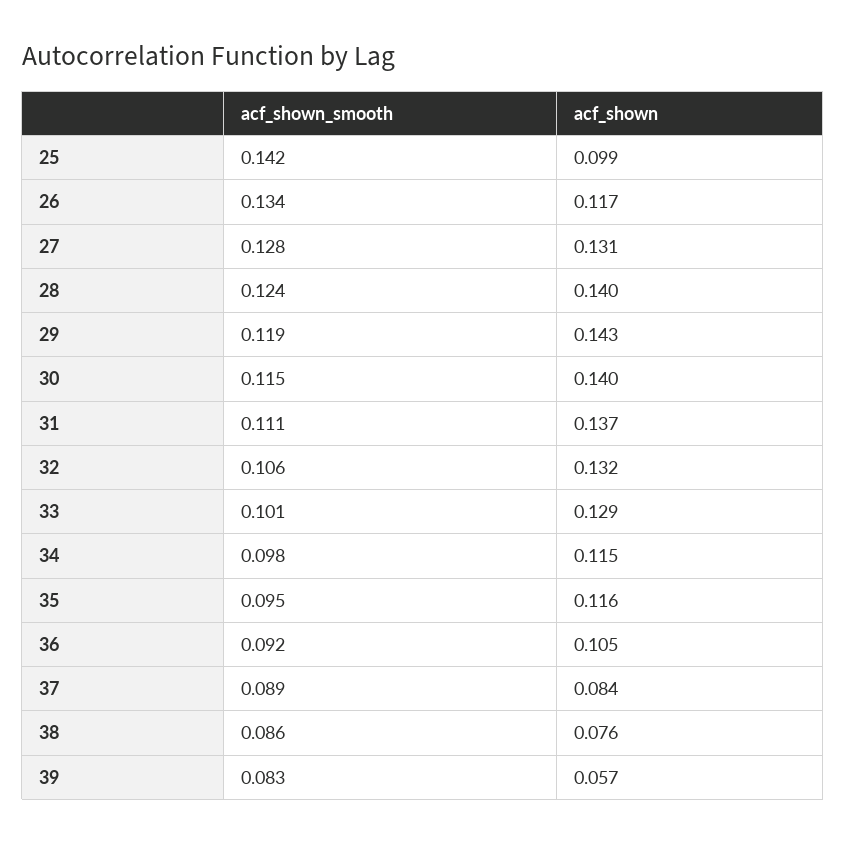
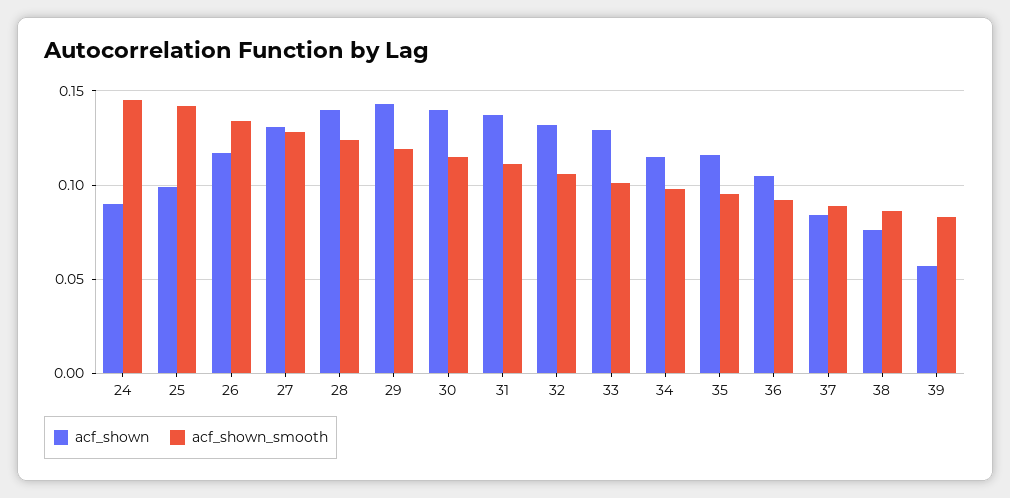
  {
    "acf_shown_smooth": {
      "25": 0.142,
      "26": 0.134,
      "27": 0.128,
      "28": 0.124,
      "29": 0.119,
      "30": 0.115,
      "31": 0.111,
      "32": 0.106,
      "33": 0.101,
      "34": 0.098,
      "35": 0.095,
      "36": 0.092,
      "37": 0.089,
      "38": 0.086,
-     "39": 0.083
+     "39": 0.083,
+     "24": 0.145
    },
    "acf_shown": {
      "25": 0.099,
      "26": 0.117,
      "27": 0.131,
      "28": 0.14,
      "29": 0.143,
      "30": 0.14,
      "31": 0.137,
      "32": 0.132,
      "33": 0.129,
      "34": 0.115,
      "35": 0.116,
      "36": 0.105,
      "37": 0.084,
      "38": 0.076,
-     "39": 0.057
+     "39": 0.057,
+     "24": 0.09
    }
  }

